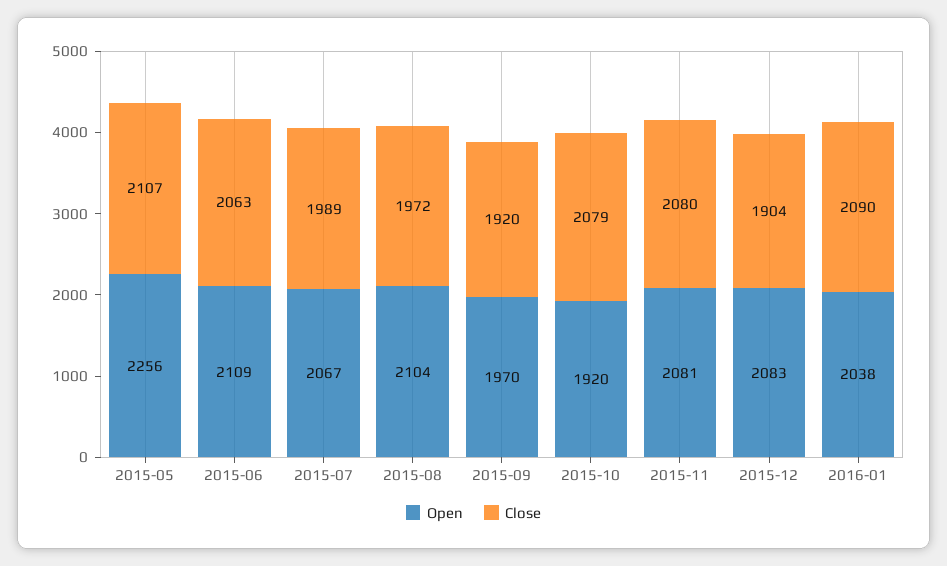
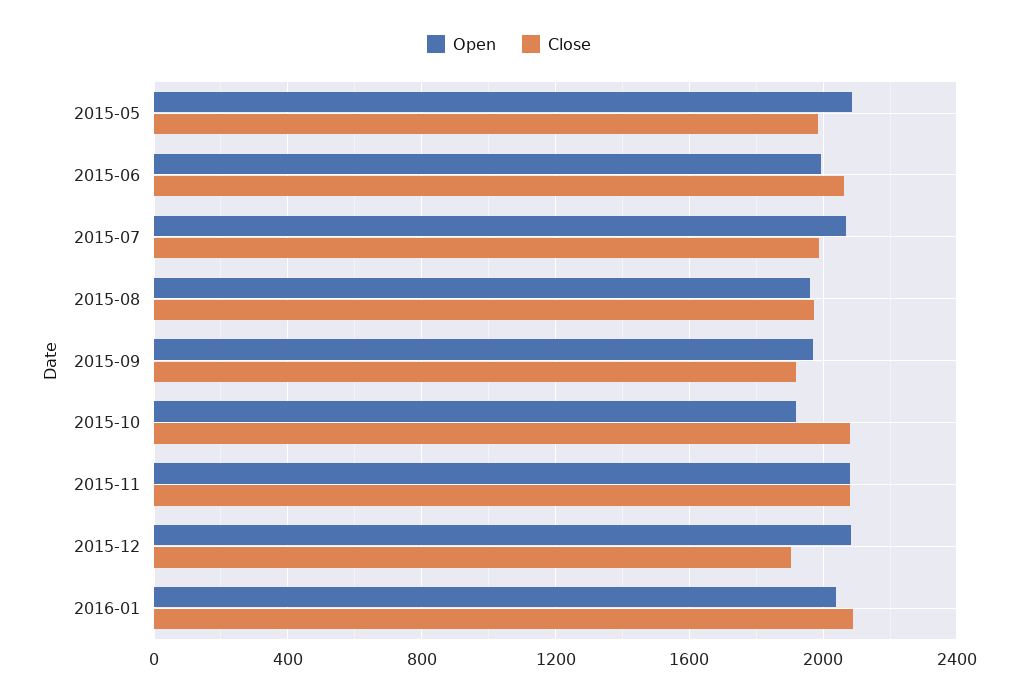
  {
    "Open": {
-     "2015-05": 2256,
+     "2015-05": 2100,
-     "2015-06": 2109,
+     "2015-06": 2000,
      "2015-07": 2067,
-     "2015-08": 2104,
+     "2015-08": 1950,
      "2015-09": 1970,
      "2015-10": 1920,
      "2015-11": 2081,
      "2015-12": 2083,
      "2016-01": 2038
    },
    "Close": {
-     "2015-05": 2107,
+     "2015-05": 2000,
      "2015-06": 2063,
      "2015-07": 1989,
      "2015-08": 1972,
      "2015-09": 1920,
      "2015-10": 2079,
      "2015-11": 2080,
      "2015-12": 1904,
      "2016-01": 2090
    }
  }

